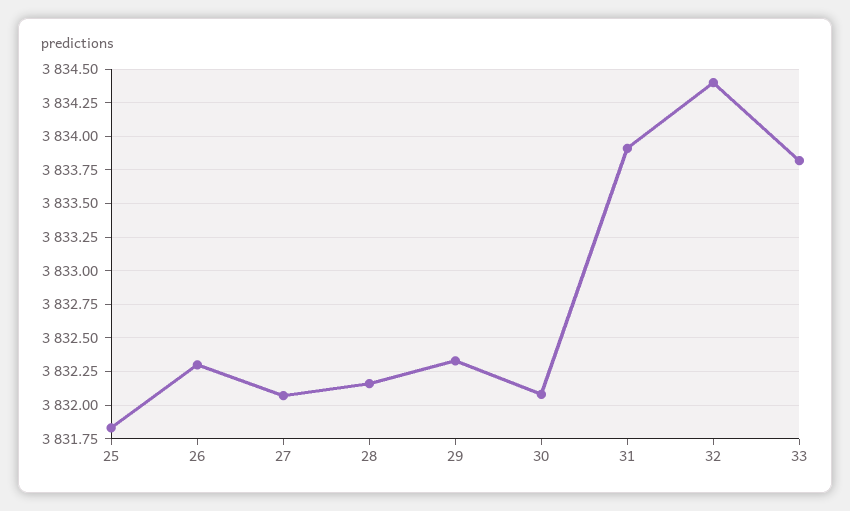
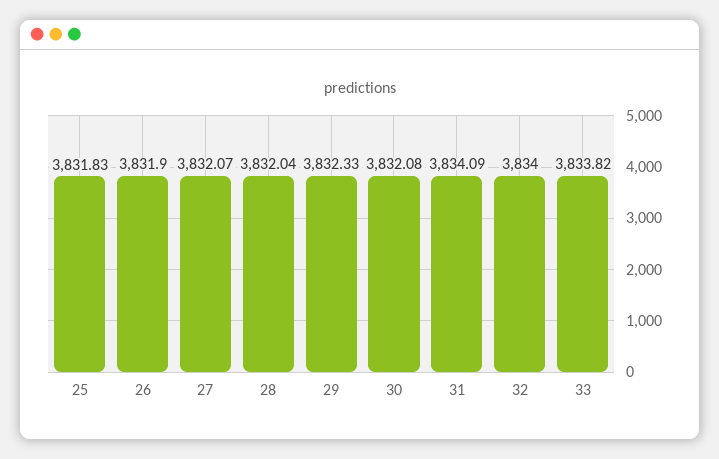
  {
    "25": 3831.83,
-   "26": 3832.3,
+   "26": 3831.9,
    "27": 3832.07,
-   "28": 3832.15,
+   "28": 3832.04,
    "29": 3832.33,
    "30": 3832.08,
-   "31": 3833.9,
+   "31": 3834.09,
-   "32": 3834.4,
+   "32": 3834,
    "33": 3833.82
  }

